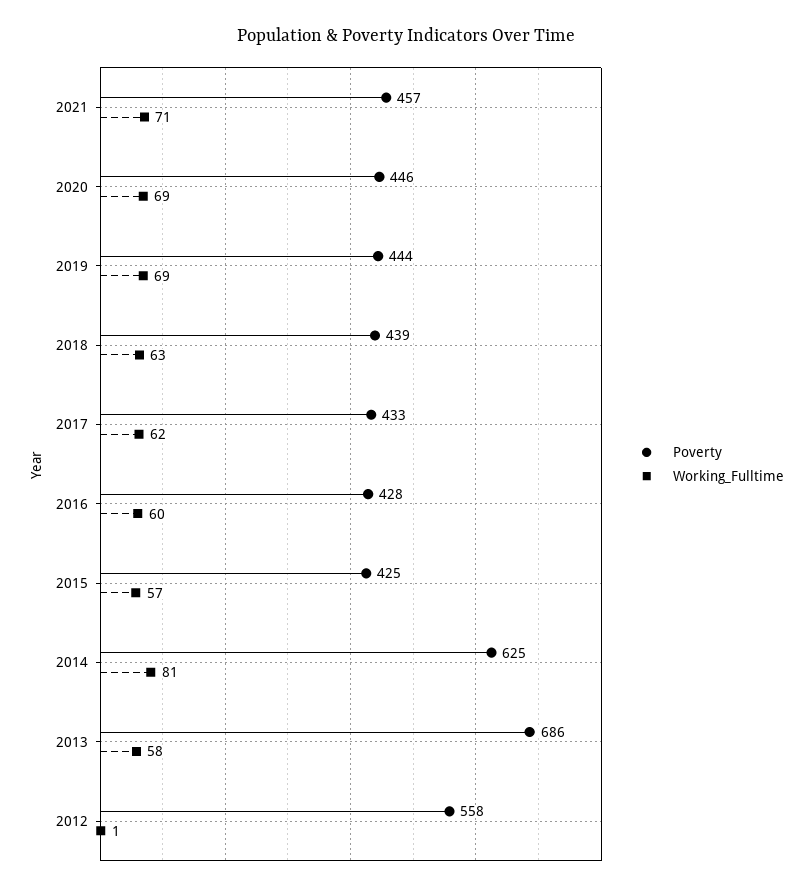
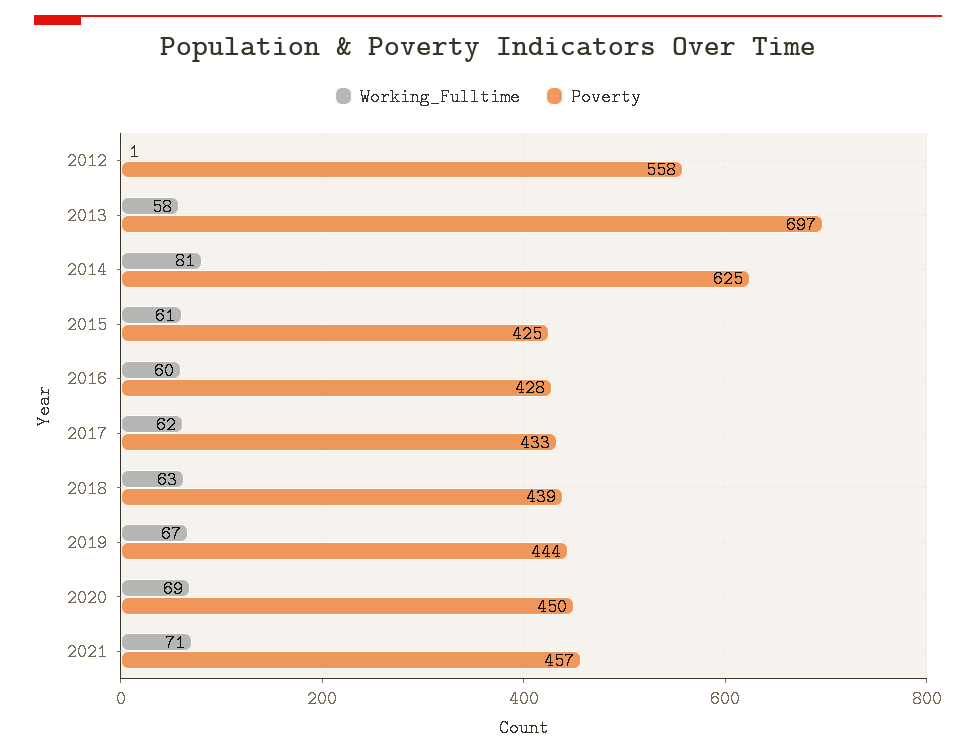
  {
    "Poverty": {
      "2021": 457,
-     "2020": 446,
+     "2020": 450,
      "2019": 444,
      "2018": 439,
      "2017": 433,
      "2016": 428,
      "2015": 425,
      "2014": 625,
-     "2013": 686,
+     "2013": 697,
      "2012": 558
    },
    "Working_Fulltime": {
      "2021": 71,
      "2020": 69,
-     "2019": 69,
+     "2019": 67,
      "2018": 63,
      "2017": 62,
      "2016": 60,
-     "2015": 57,
+     "2015": 61,
      "2014": 81,
      "2013": 58,
      "2012": 1
    }
  }

